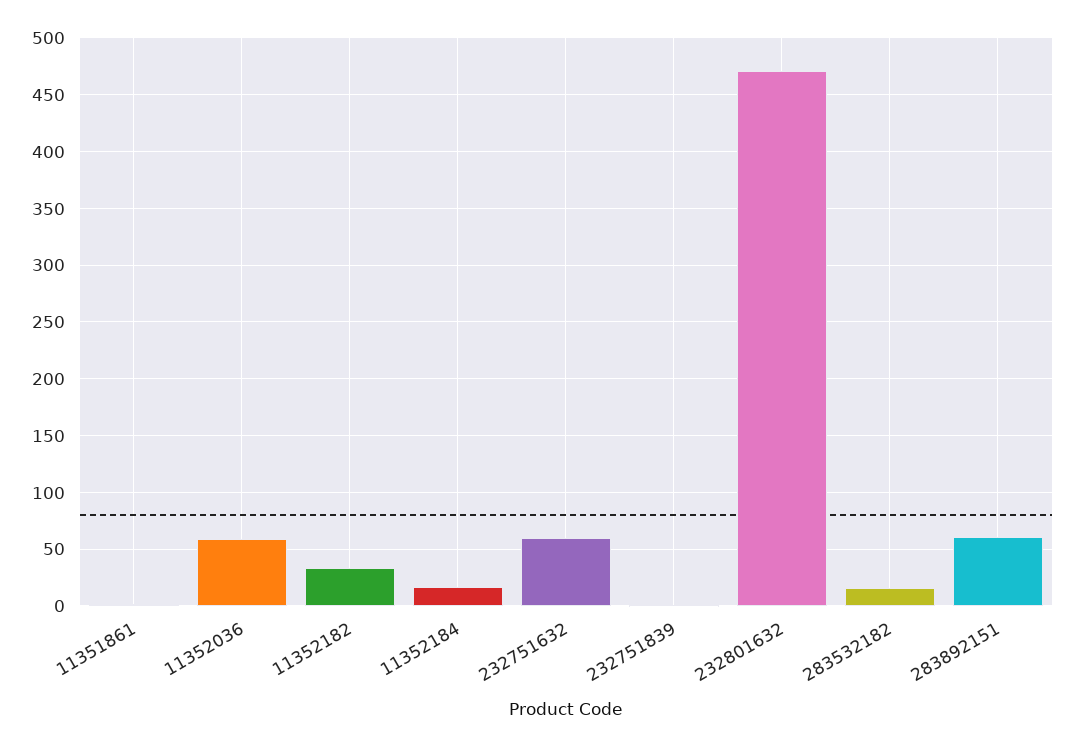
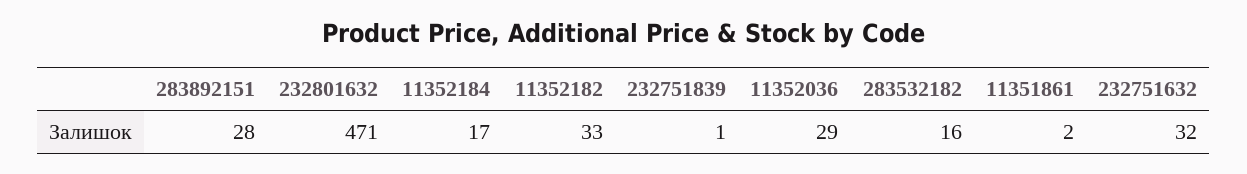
  {
    "11351861": 2,
-   "11352036": 60,
+   "11352036": 29,
    "11352182": 33,
    "11352184": 17,
-   "232751632": 60,
+   "232751632": 32,
    "232751839": 1,
    "232801632": 471,
    "283532182": 16,
-   "283892151": 60
+   "283892151": 28
  }

